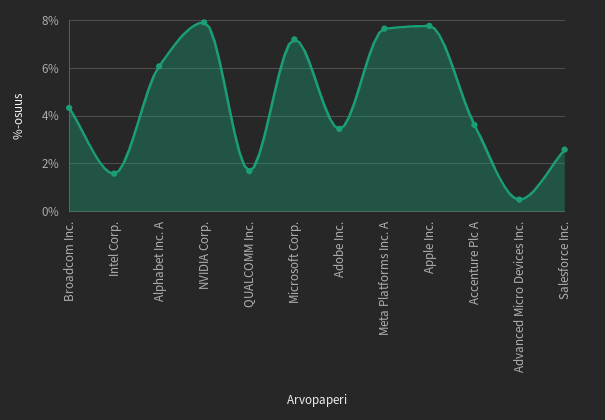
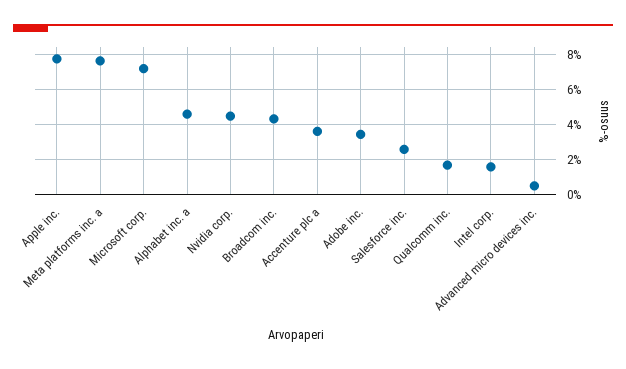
  {
    "Broadcom Inc.": 4.5,
    "Intel Corp.": 1.5,
-   "Alphabet Inc. A": 6,
+   "Alphabet Inc. A": 4.5,
-   "NVIDIA Corp.": 8,
+   "NVIDIA Corp.": 4.5,
    "QUALCOMM Inc.": 1.5,
    "Microsoft Corp.": 7,
    "Adobe Inc.": 3.5,
    "Meta Platforms Inc. A": 7.5,
    "Apple Inc.": 8,
    "Accenture Plc A": 3.5,
    "Advanced Micro Devices Inc.": 0.5,
    "Salesforce Inc.": 2.5
  }

